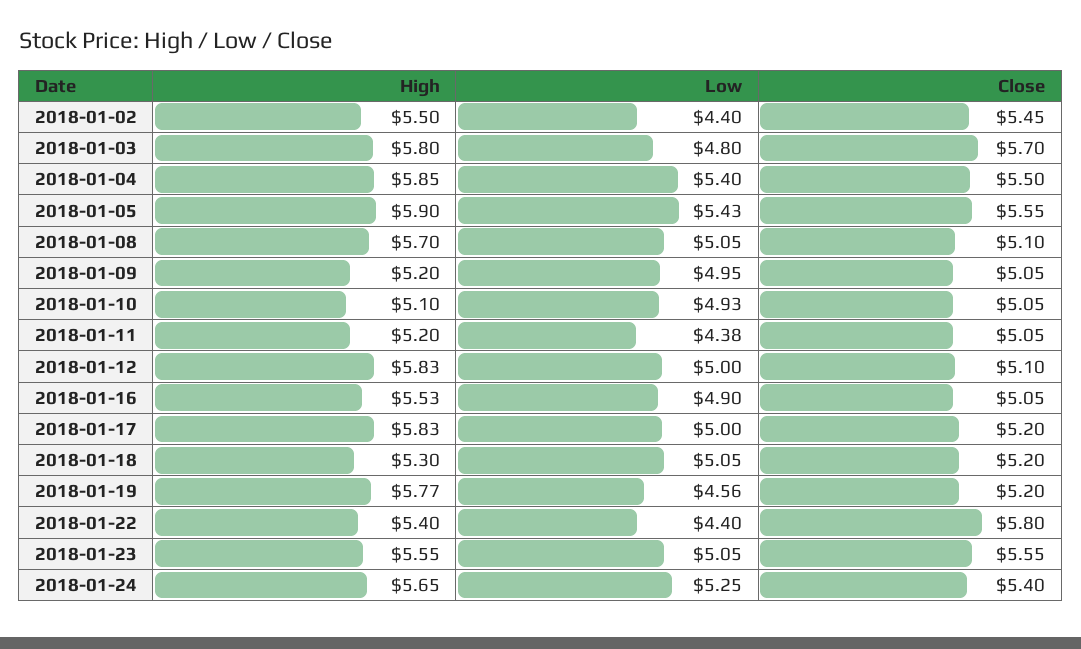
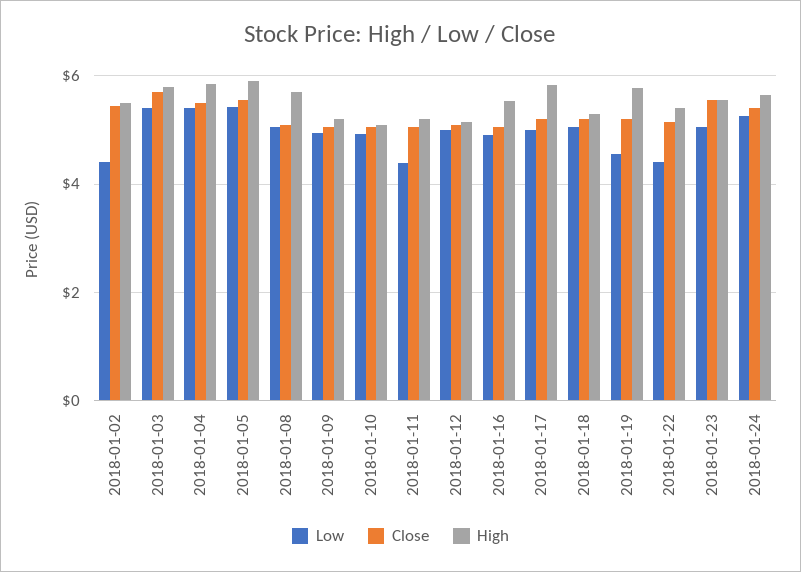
  {
    "High": {
      "2018-01-02": 5.5,
      "2018-01-03": 5.8,
      "2018-01-04": 5.85,
      "2018-01-05": 5.9,
      "2018-01-08": 5.7,
      "2018-01-09": 5.2,
      "2018-01-10": 5.1,
      "2018-01-11": 5.2,
-     "2018-01-12": 5.83,
+     "2018-01-12": 5.2,
      "2018-01-16": 5.53,
      "2018-01-17": 5.83,
      "2018-01-18": 5.3,
      "2018-01-19": 5.77,
      "2018-01-22": 5.4,
      "2018-01-23": 5.55,
      "2018-01-24": 5.65
    },
    "Low": {
      "2018-01-02": 4.4,
-     "2018-01-03": 4.8,
+     "2018-01-03": 5.4,
      "2018-01-04": 5.4,
      "2018-01-05": 5.43,
      "2018-01-08": 5.05,
      "2018-01-09": 4.95,
      "2018-01-10": 4.93,
      "2018-01-11": 4.38,
      "2018-01-12": 5,
      "2018-01-16": 4.9,
      "2018-01-17": 5,
      "2018-01-18": 5.05,
      "2018-01-19": 4.56,
      "2018-01-22": 4.4,
      "2018-01-23": 5.05,
      "2018-01-24": 5.25
    },
    "Close": {
      "2018-01-02": 5.45,
      "2018-01-03": 5.7,
      "2018-01-04": 5.5,
      "2018-01-05": 5.55,
      "2018-01-08": 5.1,
      "2018-01-09": 5.05,
      "2018-01-10": 5.05,
      "2018-01-11": 5.05,
      "2018-01-12": 5.1,
      "2018-01-16": 5.05,
      "2018-01-17": 5.2,
      "2018-01-18": 5.2,
      "2018-01-19": 5.2,
-     "2018-01-22": 5.8,
+     "2018-01-22": 5.2,
      "2018-01-23": 5.55,
      "2018-01-24": 5.4
    }
  }

